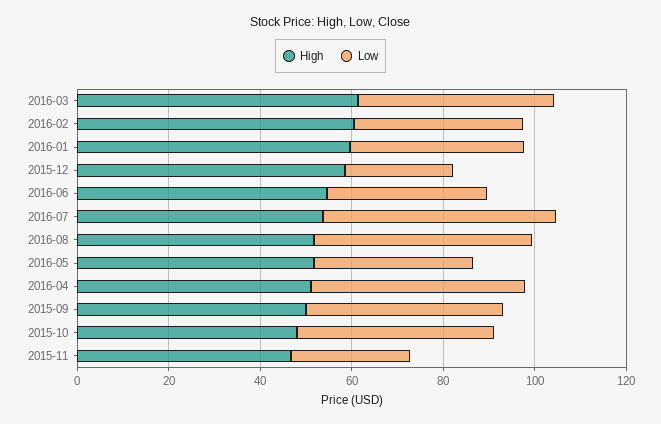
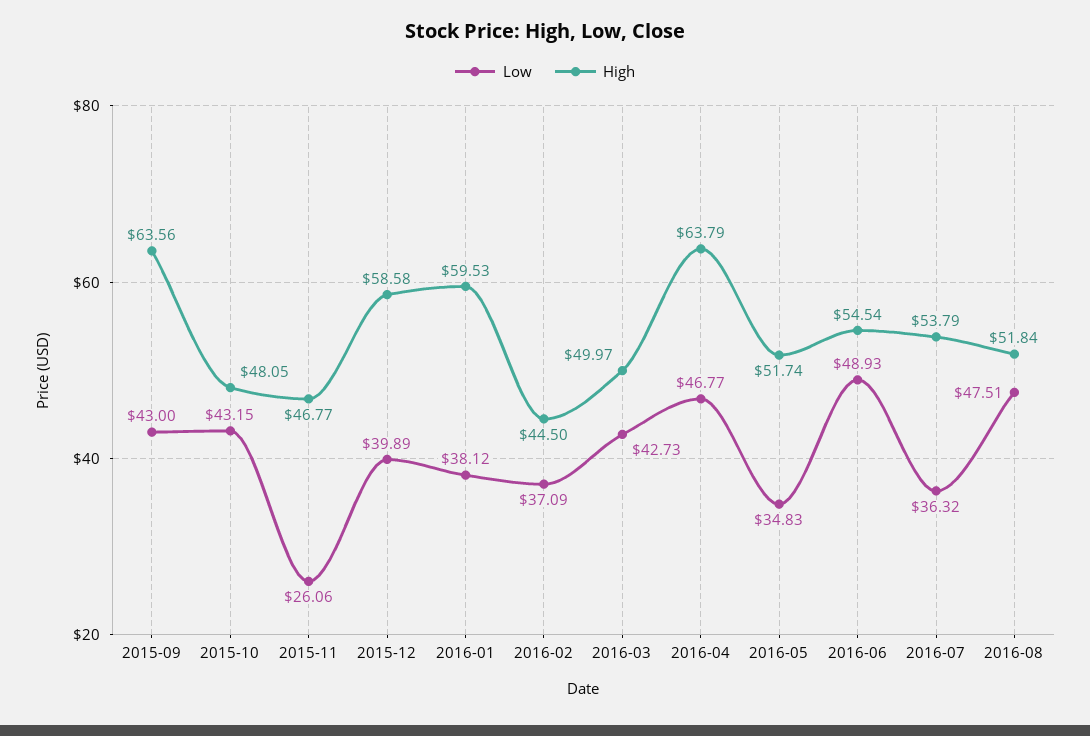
  {
    "High": {
-     "2016-03": 60,
+     "2016-03": 49.97,
-     "2016-02": 60,
+     "2016-02": 44.5,
      "2016-01": 59.53,
      "2015-12": 58.58,
      "2016-06": 54.54,
      "2016-07": 53.79,
      "2016-08": 51.84,
      "2016-05": 51.74,
-     "2016-04": 50,
+     "2016-04": 63.79,
-     "2015-09": 50,
+     "2015-09": 63.56,
      "2015-10": 48.05,
      "2015-11": 46.77
    },
    "Low": {
      "2016-03": 42.73,
      "2016-02": 37.09,
      "2016-01": 38.12,
-     "2015-12": 25,
+     "2015-12": 39.89,
-     "2016-06": 35,
+     "2016-06": 48.93,
-     "2016-07": 50,
+     "2016-07": 36.32,
      "2016-08": 47.51,
      "2016-05": 34.83,
      "2016-04": 46.77,
      "2015-09": 43,
      "2015-10": 43.15,
      "2015-11": 26.06
    }
  }

